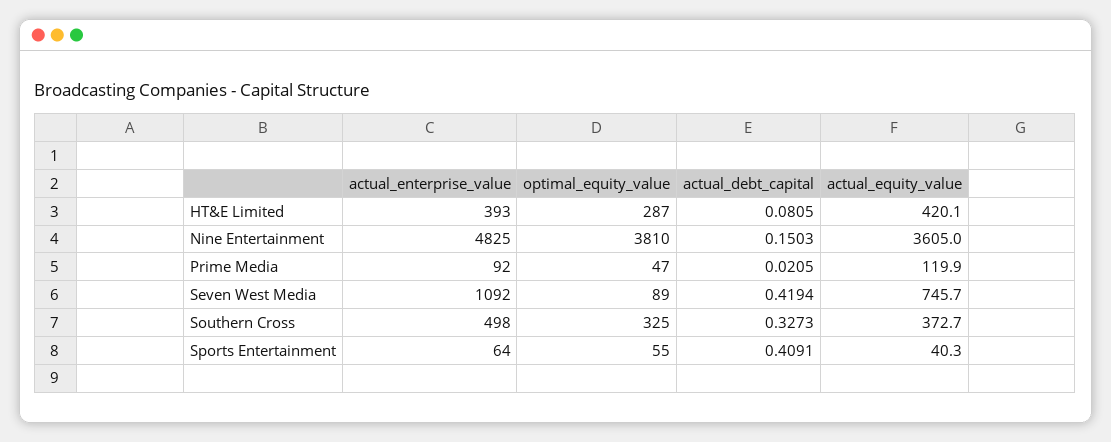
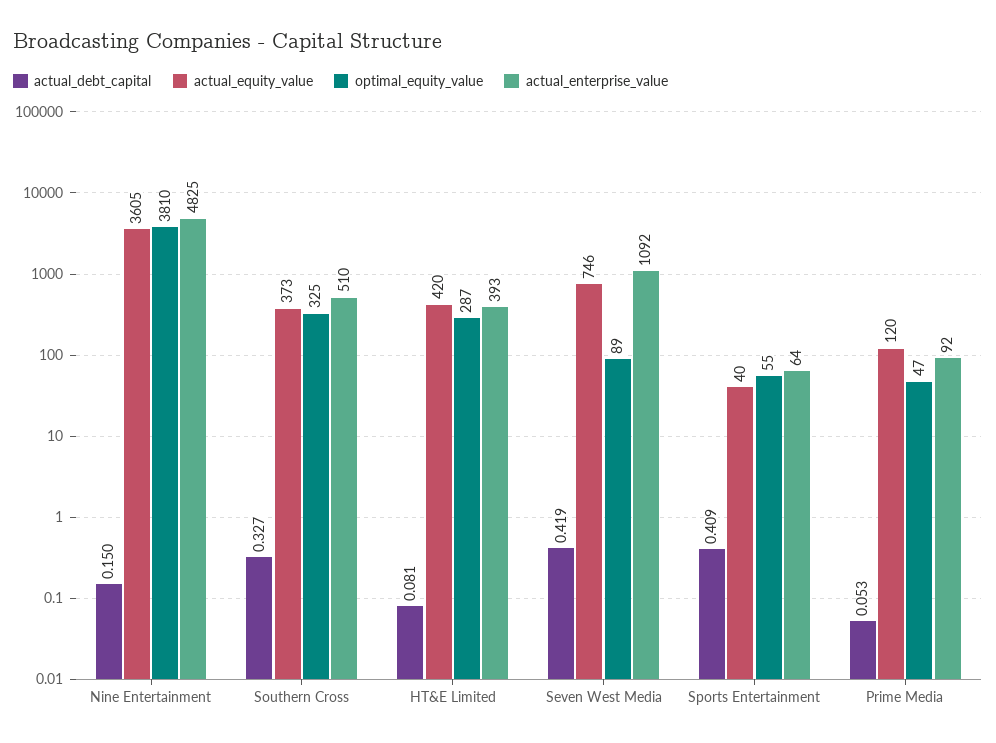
  {
    "actual_enterprise_value": {
      "HT&E Limited": 393,
      "Nine Entertainment": 4825,
      "Prime Media": 92,
      "Seven West Media": 1092,
-     "Southern Cross": 498,
+     "Southern Cross": 510,
      "Sports Entertainment": 64
    },
    "optimal_equity_value": {
      "HT&E Limited": 287,
      "Nine Entertainment": 3810,
      "Prime Media": 47,
      "Seven West Media": 89,
      "Southern Cross": 325,
      "Sports Entertainment": 55
    },
    "actual_debt_capital": {
      "HT&E Limited": 0.0805,
      "Nine Entertainment": 0.1503,
-     "Prime Media": 0.0205,
+     "Prime Media": 0.053,
      "Seven West Media": 0.4194,
      "Southern Cross": 0.3273,
      "Sports Entertainment": 0.4091
    },
    "actual_equity_value": {
      "HT&E Limited": 420.1,
      "Nine Entertainment": 3605,
      "Prime Media": 119.9,
      "Seven West Media": 745.7,
      "Southern Cross": 372.7,
      "Sports Entertainment": 40.3
    }
  }

